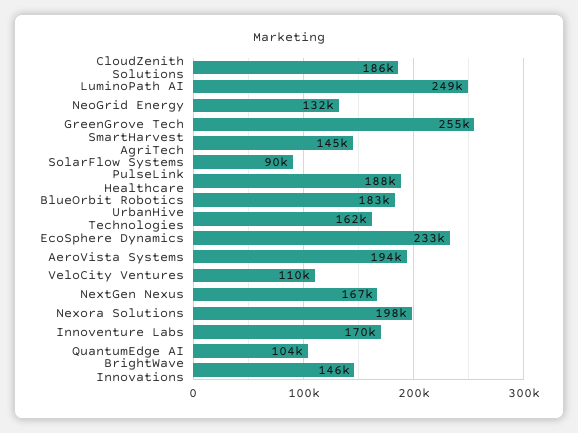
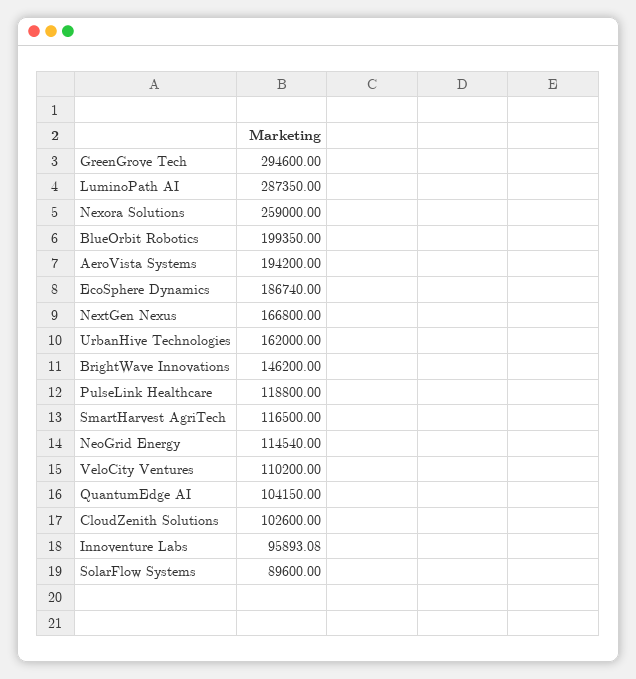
  {
-   "CloudZenith Solutions": 186000,
+   "CloudZenith Solutions": 102600,
-   "LuminoPath AI": 249000,
+   "LuminoPath AI": 287350,
-   "NeoGrid Energy": 132000,
+   "NeoGrid Energy": 114540,
-   "GreenGrove Tech": 255000,
+   "GreenGrove Tech": 294600,
-   "SmartHarvest AgriTech": 145000,
+   "SmartHarvest AgriTech": 116500,
    "SolarFlow Systems": 89600,
-   "PulseLink Healthcare": 188000,
+   "PulseLink Healthcare": 118800,
-   "BlueOrbit Robotics": 183000,
+   "BlueOrbit Robotics": 199350,
    "UrbanHive Technologies": 162000,
-   "EcoSphere Dynamics": 233000,
+   "EcoSphere Dynamics": 186740,
    "AeroVista Systems": 194200,
    "VeloCity Ventures": 110200,
    "NextGen Nexus": 166800,
-   "Nexora Solutions": 198000,
+   "Nexora Solutions": 259000,
-   "Innoventure Labs": 170000,
+   "Innoventure Labs": 95893.08,
    "QuantumEdge AI": 104150,
    "BrightWave Innovations": 146200
  }

